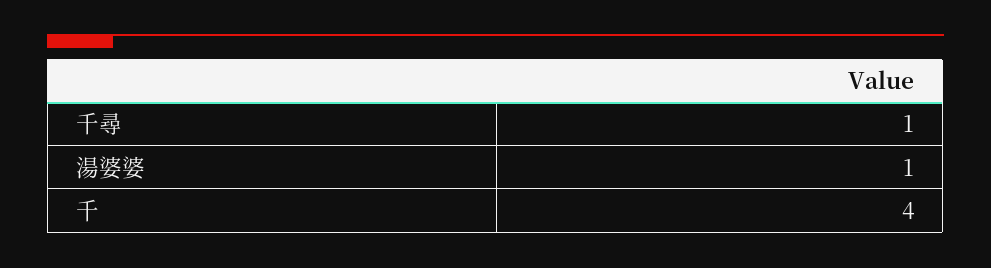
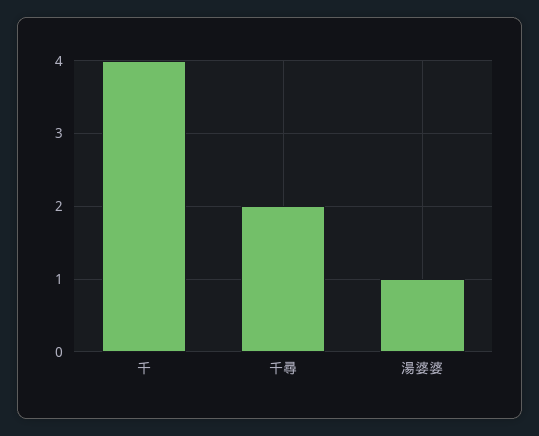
  {
-   "千尋": 1,
+   "千尋": 2,
    "湯婆婆": 1,
    "千": 4
  }

